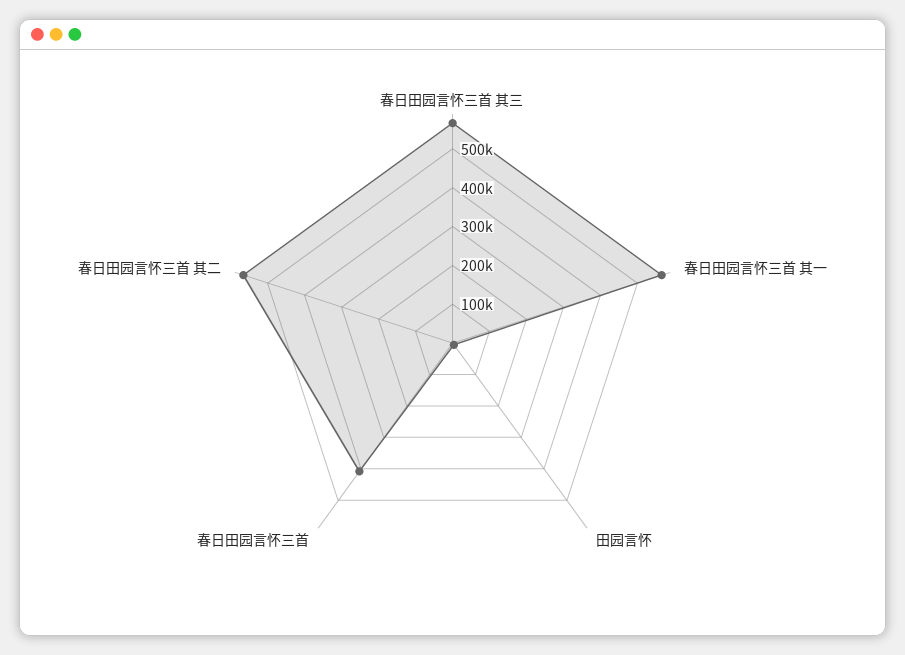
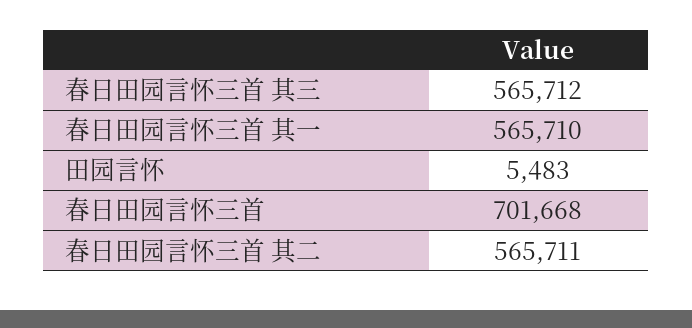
  {
    "春日田园言怀三首 其三": 565712,
    "春日田园言怀三首 其一": 565710,
    "田园言怀": 5483,
-   "春日田园言怀三首": 400000,
+   "春日田园言怀三首": 701668,
    "春日田园言怀三首 其二": 565711
  }

